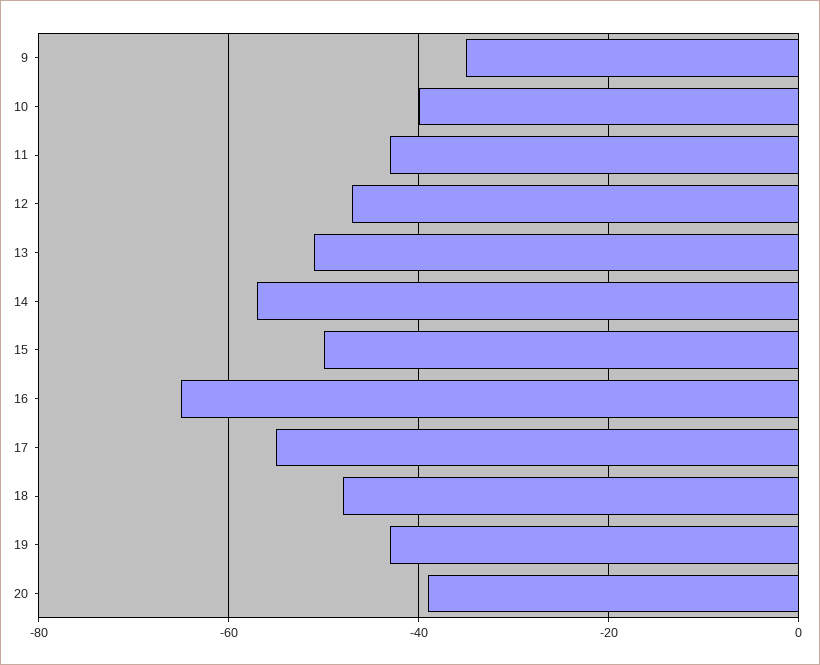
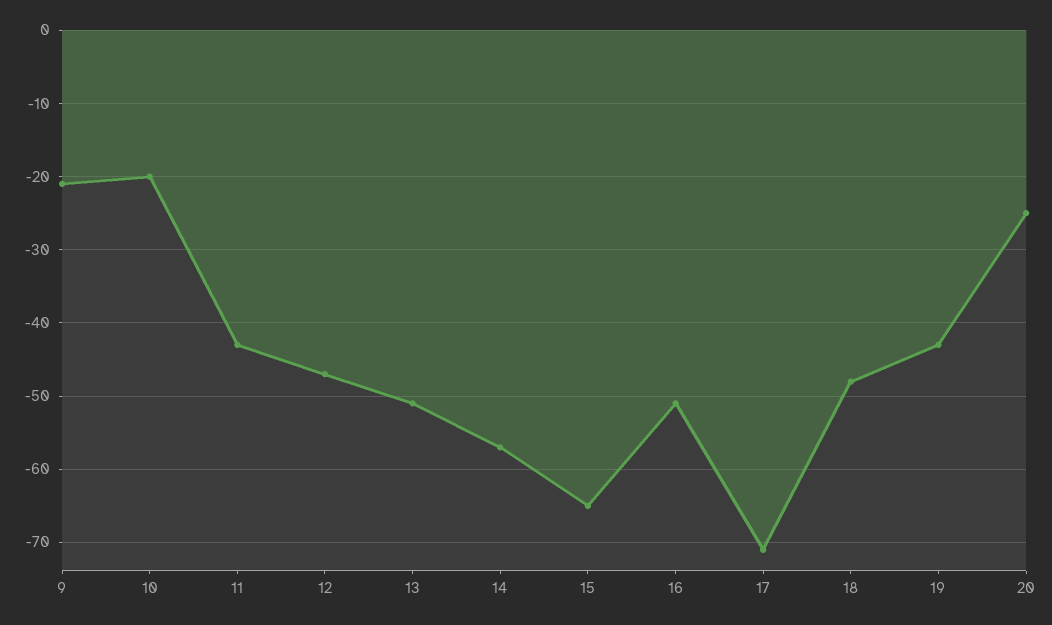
  {
-   "9": -35,
+   "9": -21,
-   "10": -40,
+   "10": -20,
    "11": -43,
    "12": -47,
    "13": -51,
    "14": -57,
-   "15": -50,
+   "15": -65,
-   "16": -65,
+   "16": -51,
-   "17": -55,
+   "17": -71,
    "18": -48,
    "19": -43,
-   "20": -40
+   "20": -25
  }

